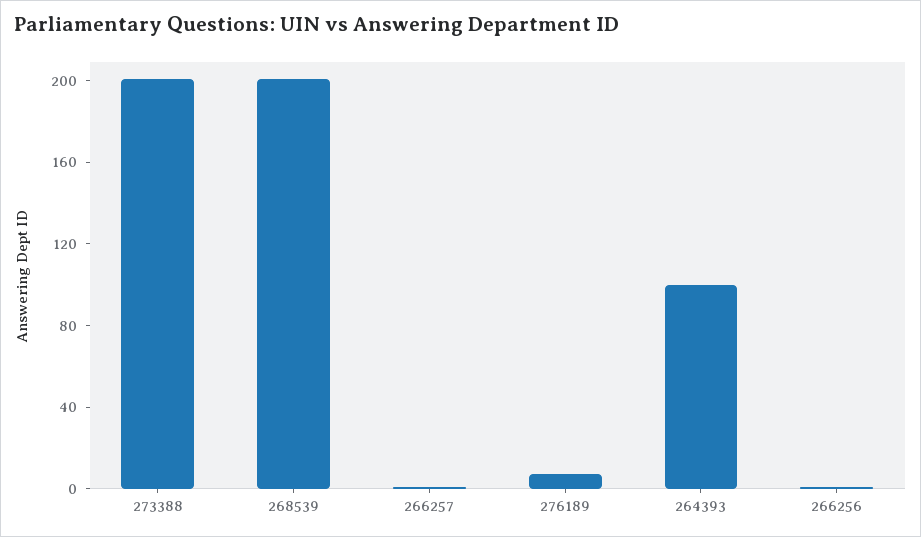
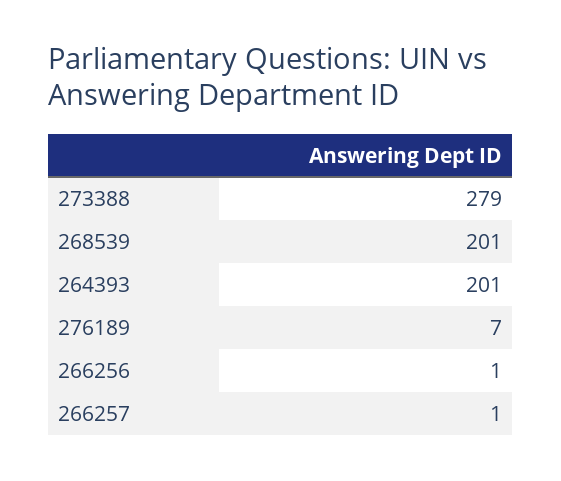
  {
-   "273388": 200,
+   "273388": 279,
    "268539": 201,
    "266257": 1,
    "276189": 7,
-   "264393": 100,
+   "264393": 201,
    "266256": 1
  }

